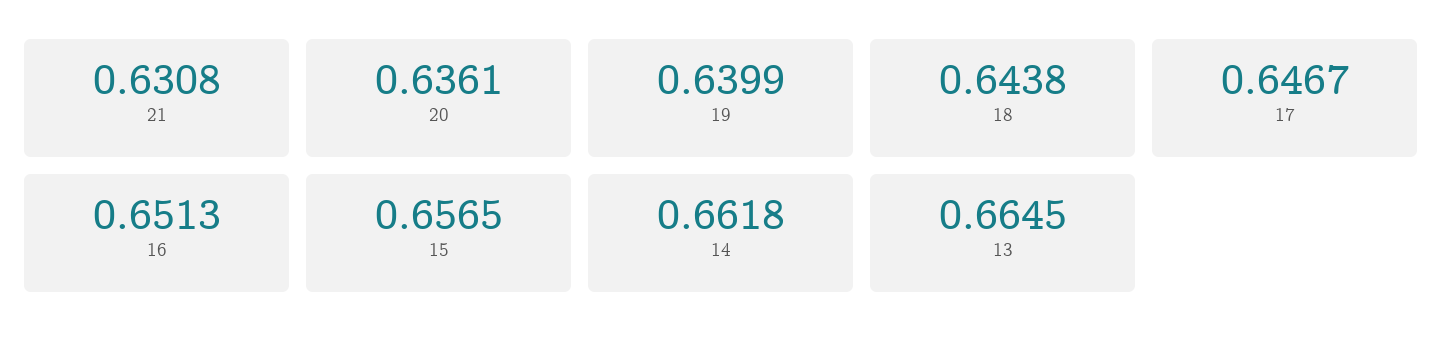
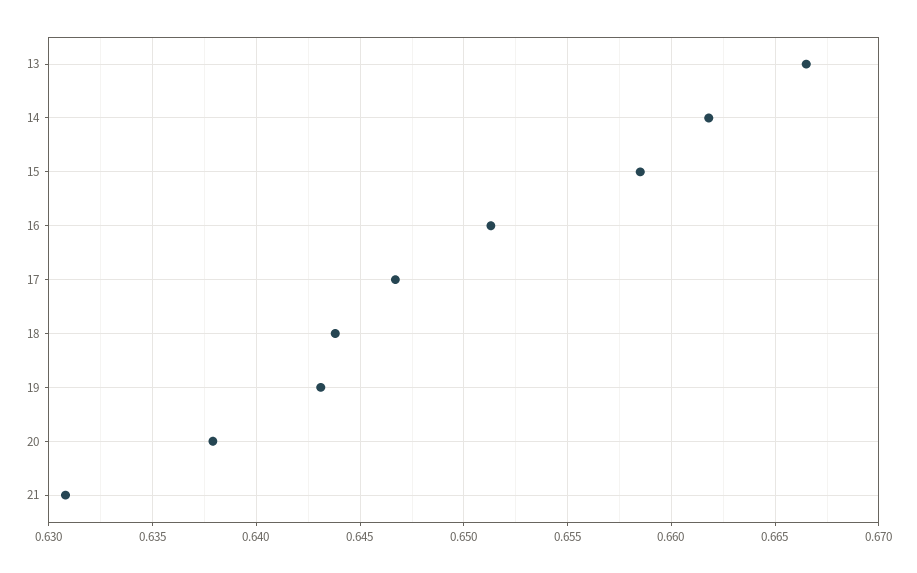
  {
    "21": 0.6308,
-   "20": 0.6361,
+   "20": 0.638,
-   "19": 0.6399,
+   "19": 0.643,
    "18": 0.6438,
    "17": 0.6467,
    "16": 0.6513,
-   "15": 0.6565,
+   "15": 0.6585,
    "14": 0.6618,
-   "13": 0.6645
+   "13": 0.6665
  }

